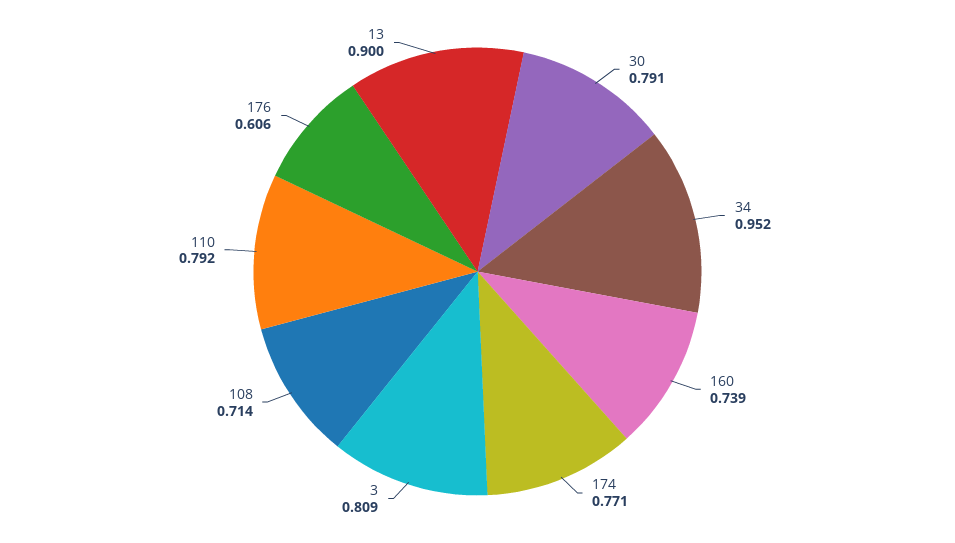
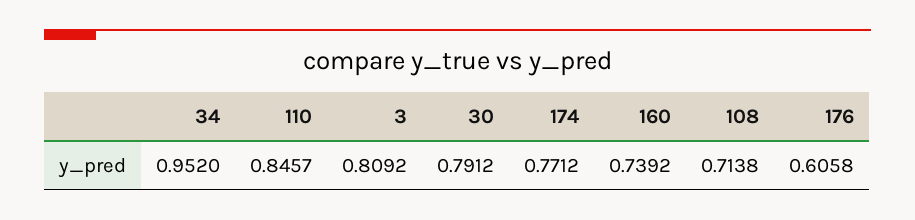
  {
    "30": 0.7912,
    "34": 0.952,
    "160": 0.7392,
    "174": 0.7712,
    "3": 0.8092,
    "108": 0.7138,
-   "110": 0.792,
+   "110": 0.8457,
-   "176": 0.6058,
+   "176": 0.6058
-   "13": 0.9
  }

